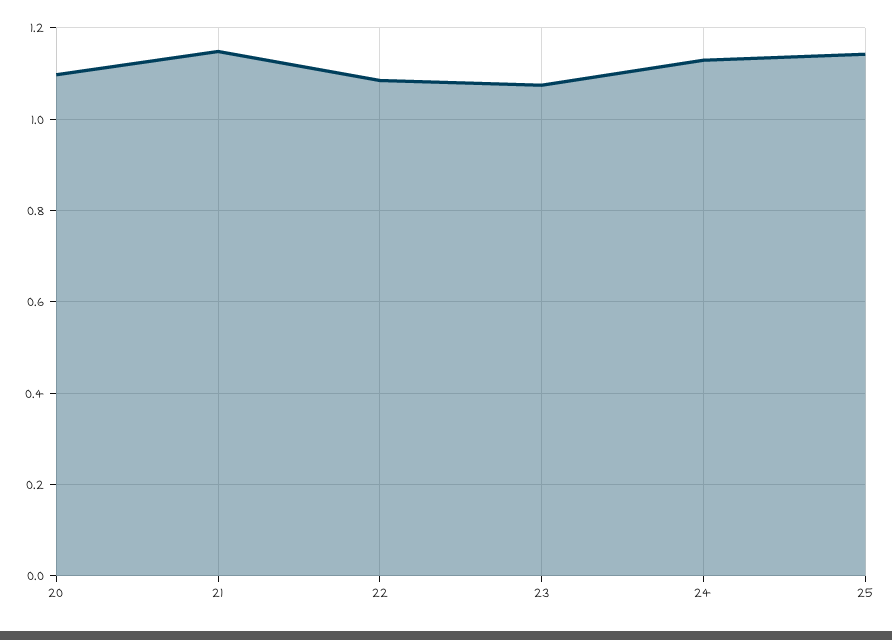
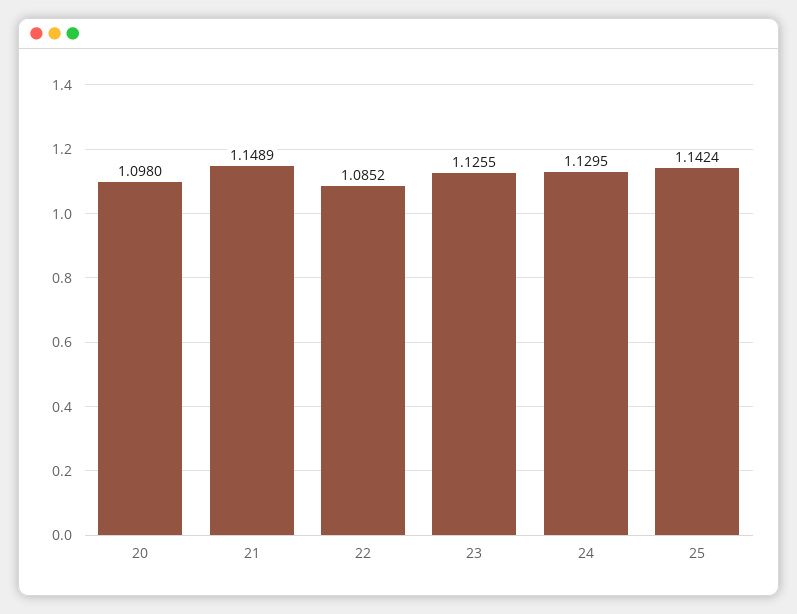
  {
    "20": 1.098,
    "21": 1.1489,
    "22": 1.0852,
-   "23": 1.08,
+   "23": 1.1255,
    "24": 1.1295,
    "25": 1.1424
  }

